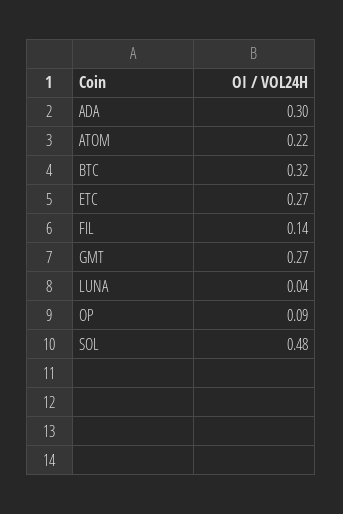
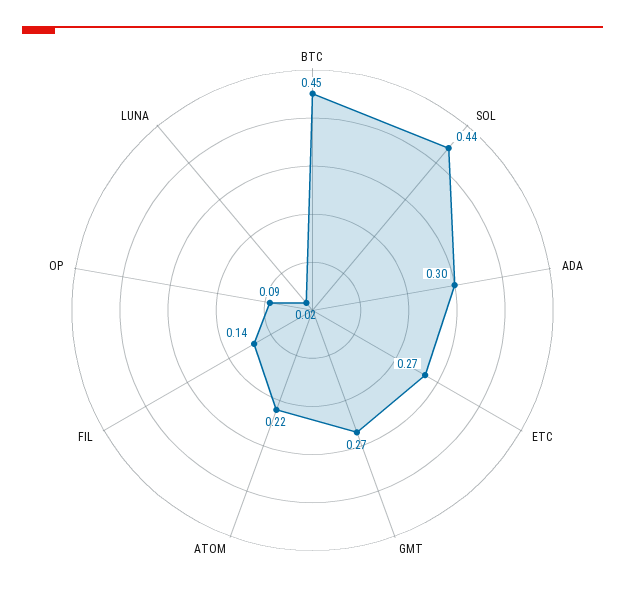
  {
    "ADA": 0.3,
    "ATOM": 0.22,
-   "BTC": 0.32,
+   "BTC": 0.45,
    "ETC": 0.27,
    "FIL": 0.14,
    "GMT": 0.27,
-   "LUNA": 0.04,
+   "LUNA": 0.02,
    "OP": 0.09,
-   "SOL": 0.48
+   "SOL": 0.44
  }

